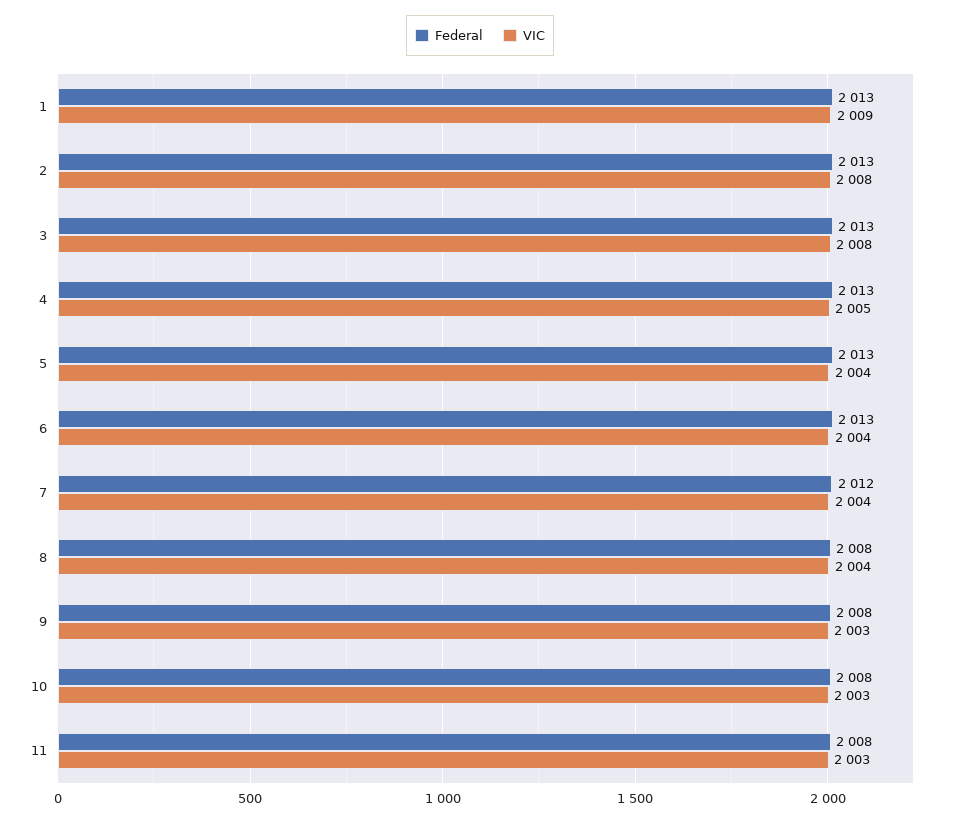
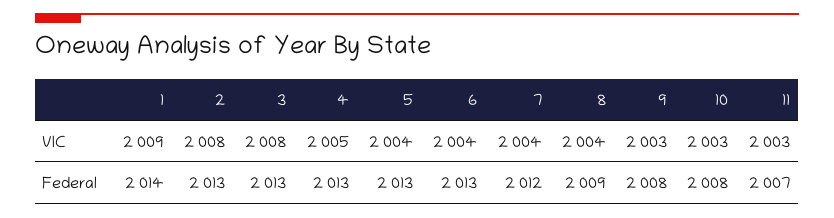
  {
    "Federal": {
-     "1": 2013,
+     "1": 2014,
      "2": 2013,
      "3": 2013,
      "4": 2013,
      "5": 2013,
      "6": 2013,
      "7": 2012,
-     "8": 2008,
+     "8": 2009,
      "9": 2008,
      "10": 2008,
-     "11": 2008
+     "11": 2007
    },
    "VIC": {
      "1": 2009,
      "2": 2008,
      "3": 2008,
      "4": 2005,
      "5": 2004,
      "6": 2004,
      "7": 2004,
      "8": 2004,
      "9": 2003,
      "10": 2003,
      "11": 2003
    }
  }

